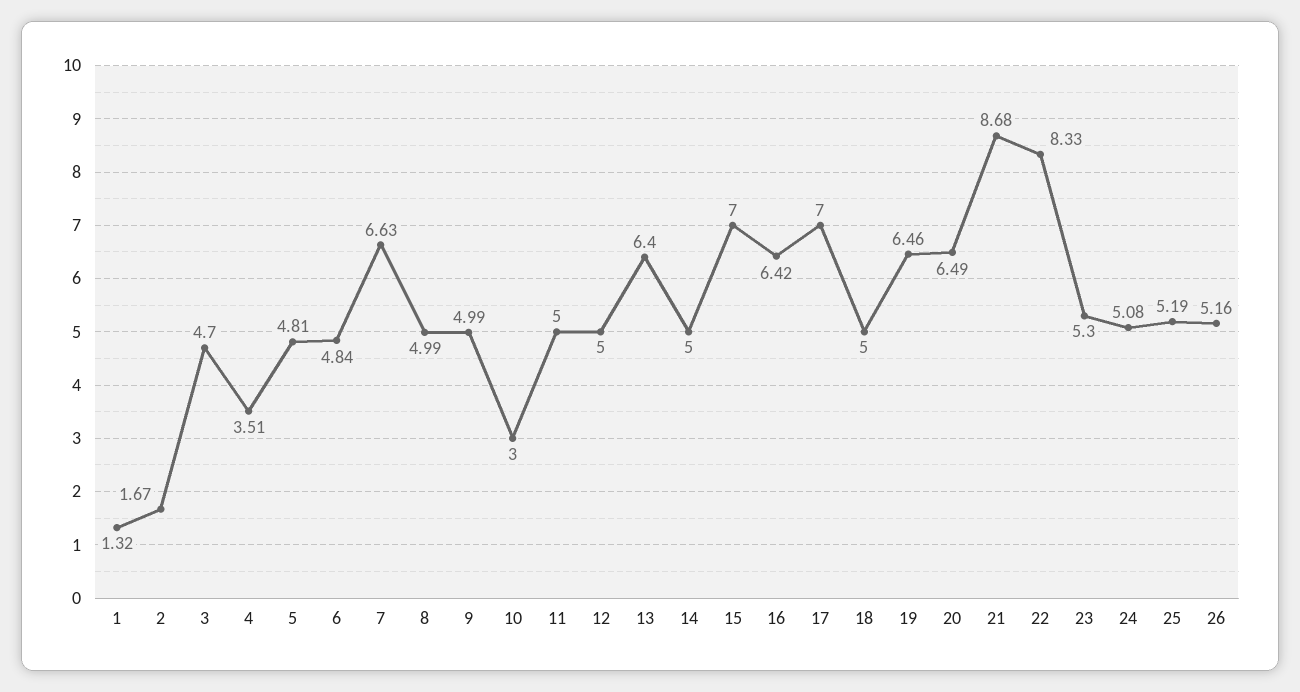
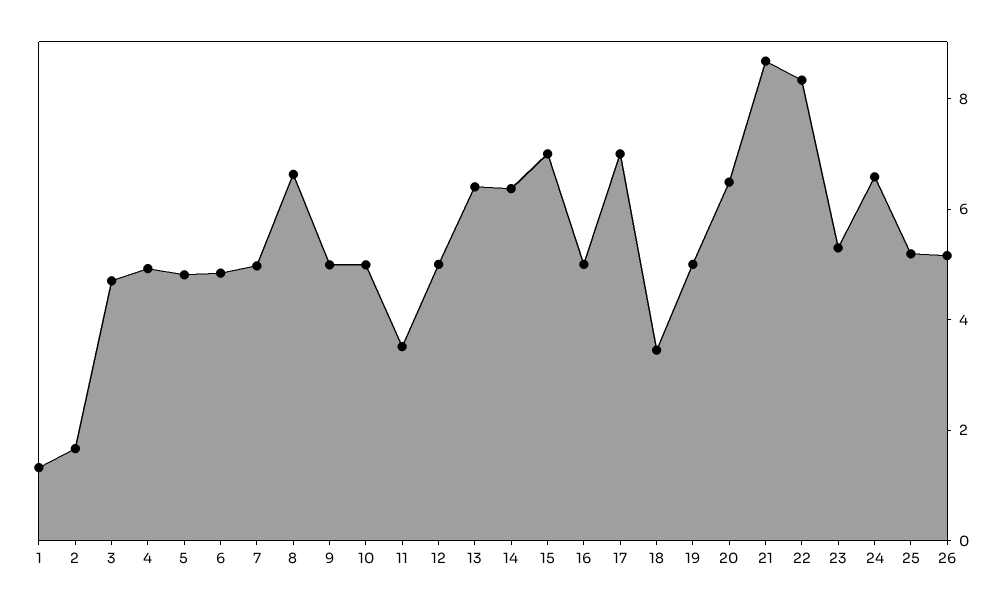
  {
    "1": 1.32,
    "2": 1.67,
    "3": 4.7,
-   "4": 3.51,
+   "4": 5,
    "5": 4.81,
    "6": 4.84,
-   "7": 6.63,
+   "7": 5,
-   "8": 4.99,
+   "8": 6.5,
    "9": 4.99,
-   "10": 3,
+   "10": 5,
-   "11": 5,
+   "11": 3.5,
    "12": 5,
    "13": 6.4,
-   "14": 5,
+   "14": 6.5,
    "15": 7,
-   "16": 6.42,
+   "16": 5,
    "17": 7,
-   "18": 5,
+   "18": 3.5,
-   "19": 6.46,
+   "19": 5,
    "20": 6.49,
    "21": 8.68,
    "22": 8.33,
    "23": 5.3,
-   "24": 5.08,
+   "24": 6.5,
    "25": 5.19,
    "26": 5.16
  }

